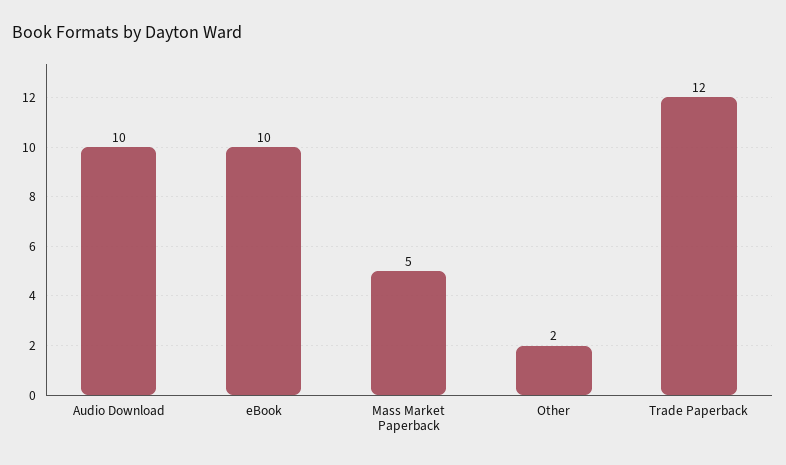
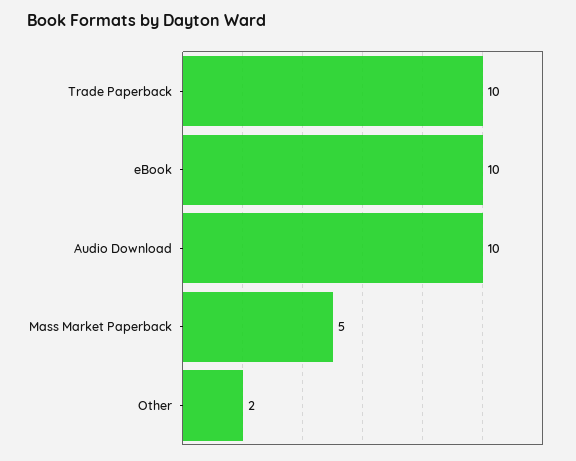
  {
    "Audio Download": 10,
    "eBook": 10,
    "Mass Market Paperback": 5,
    "Other": 2,
-   "Trade Paperback": 12
+   "Trade Paperback": 10
  }

